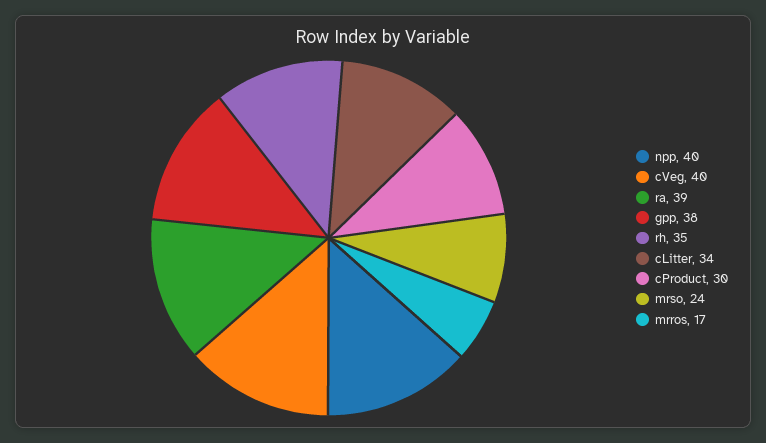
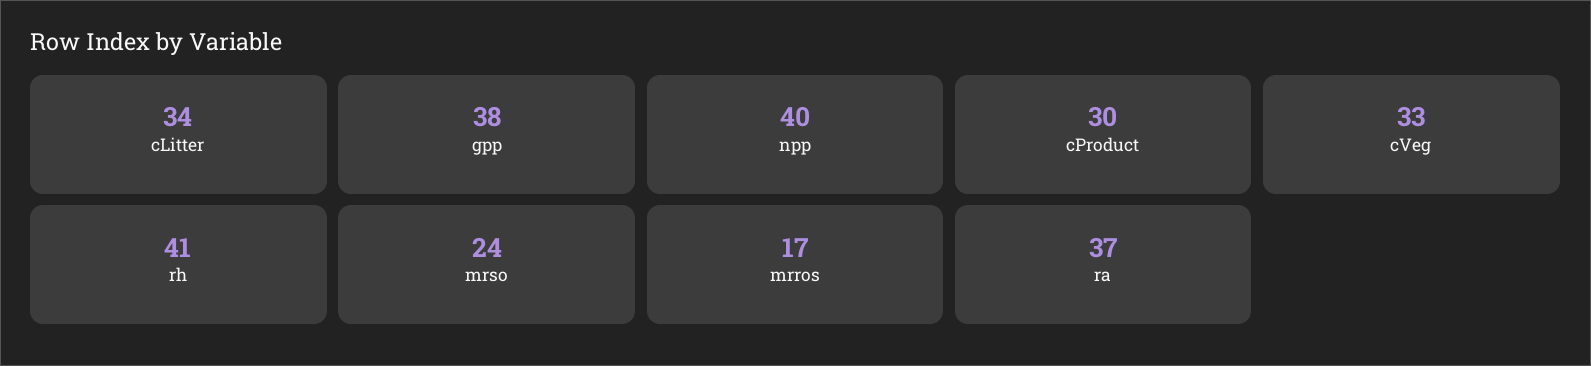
  {
    "npp": 40,
-   "cVeg": 40,
+   "cVeg": 33,
-   "ra": 39,
+   "ra": 37,
    "gpp": 38,
-   "rh": 35,
+   "rh": 41,
    "cLitter": 34,
    "cProduct": 30,
    "mrso": 24,
    "mrros": 17
  }

